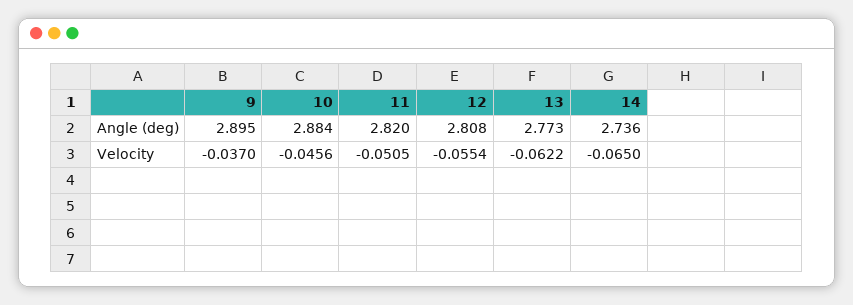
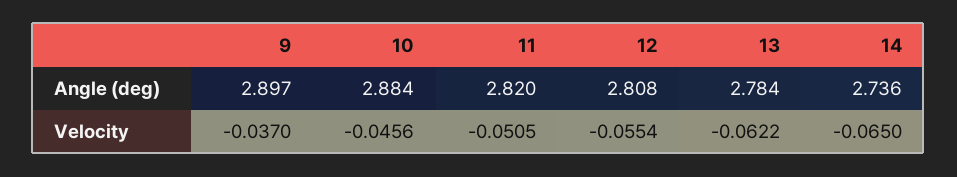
  {
    "9": {
-     "Angle (deg)": 2.895,
+     "Angle (deg)": 2.897,
      "Velocity": -0.037
    },
    "10": {
      "Angle (deg)": 2.884,
      "Velocity": -0.0456
    },
    "11": {
      "Angle (deg)": 2.82,
      "Velocity": -0.0505
    },
    "12": {
      "Angle (deg)": 2.808,
      "Velocity": -0.0554
    },
    "13": {
-     "Angle (deg)": 2.773,
+     "Angle (deg)": 2.784,
      "Velocity": -0.0622
    },
    "14": {
      "Angle (deg)": 2.736,
      "Velocity": -0.065
    }
  }

